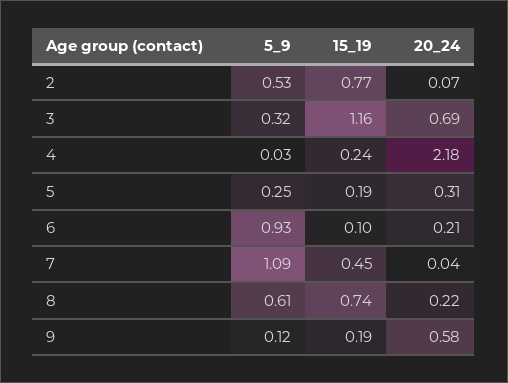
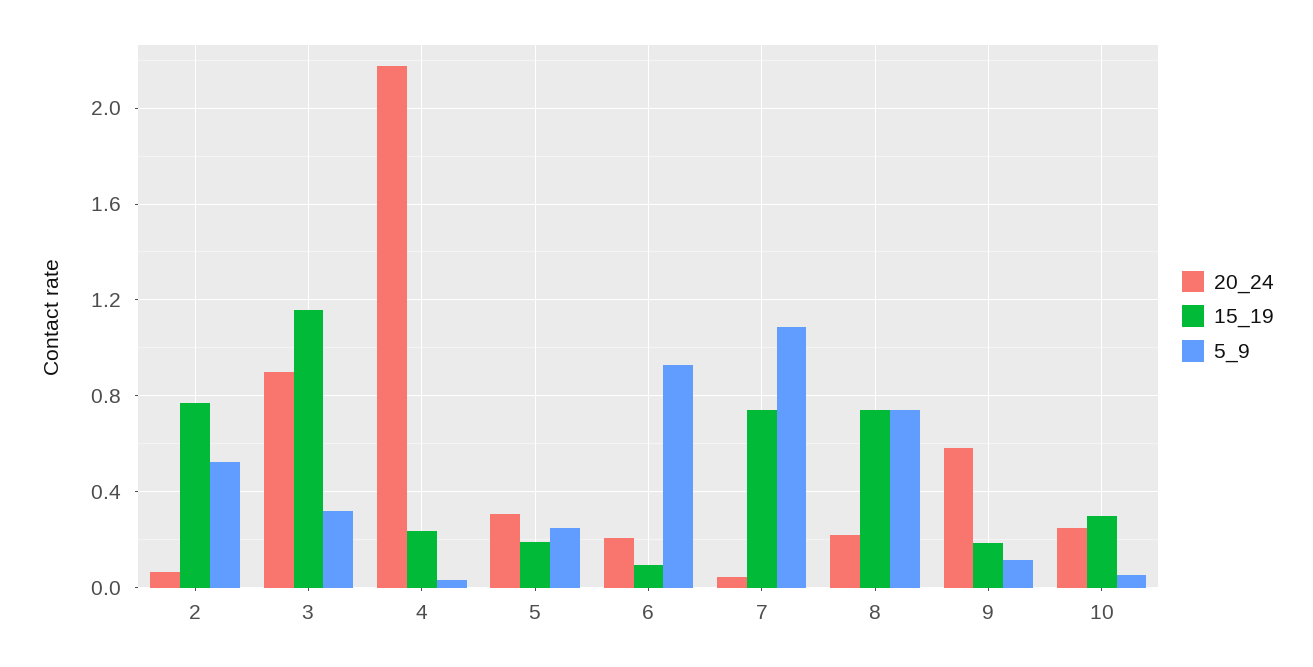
  {
    "5_9": {
      "2": 0.53,
      "3": 0.32,
      "4": 0.03,
      "5": 0.25,
      "6": 0.93,
      "7": 1.09,
-     "8": 0.61,
+     "8": 0.75,
-     "9": 0.12
+     "9": 0.12,
+     "10": 0.05
    },
    "15_19": {
      "2": 0.77,
      "3": 1.16,
      "4": 0.24,
      "5": 0.19,
      "6": 0.1,
-     "7": 0.45,
+     "7": 0.75,
      "8": 0.74,
-     "9": 0.19
+     "9": 0.19,
+     "10": 0.3
    },
    "20_24": {
      "2": 0.07,
-     "3": 0.69,
+     "3": 0.9,
      "4": 2.18,
      "5": 0.31,
      "6": 0.21,
      "7": 0.04,
      "8": 0.22,
-     "9": 0.58
+     "9": 0.58,
+     "10": 0.25
    }
  }

